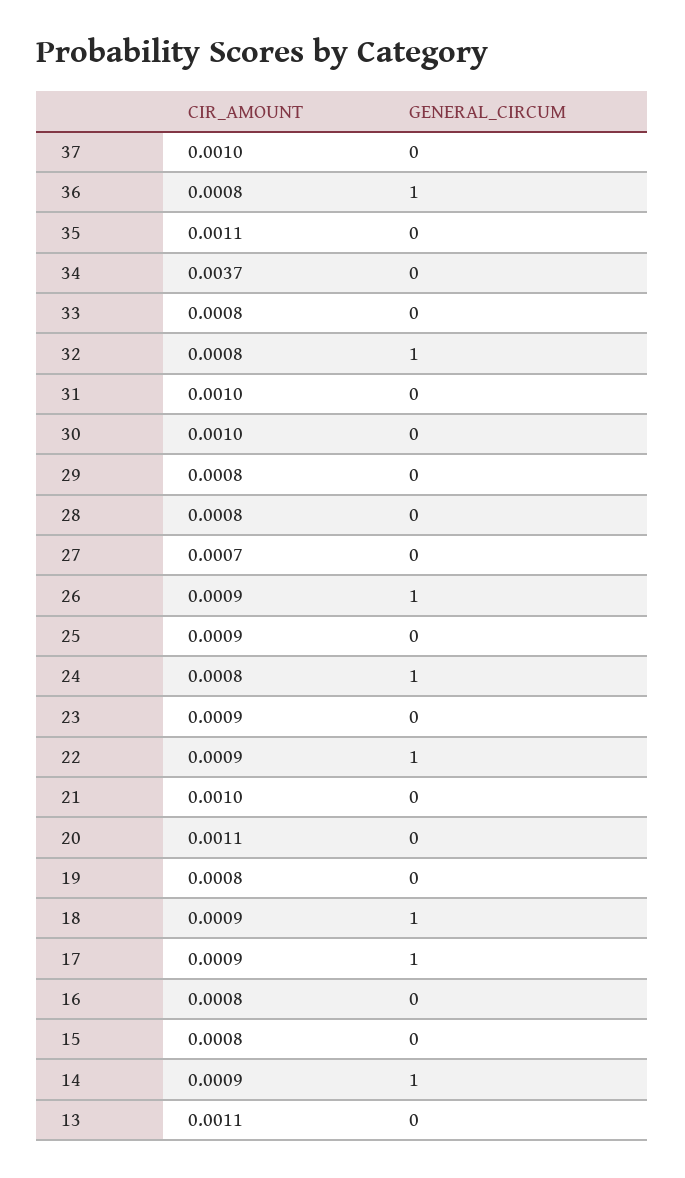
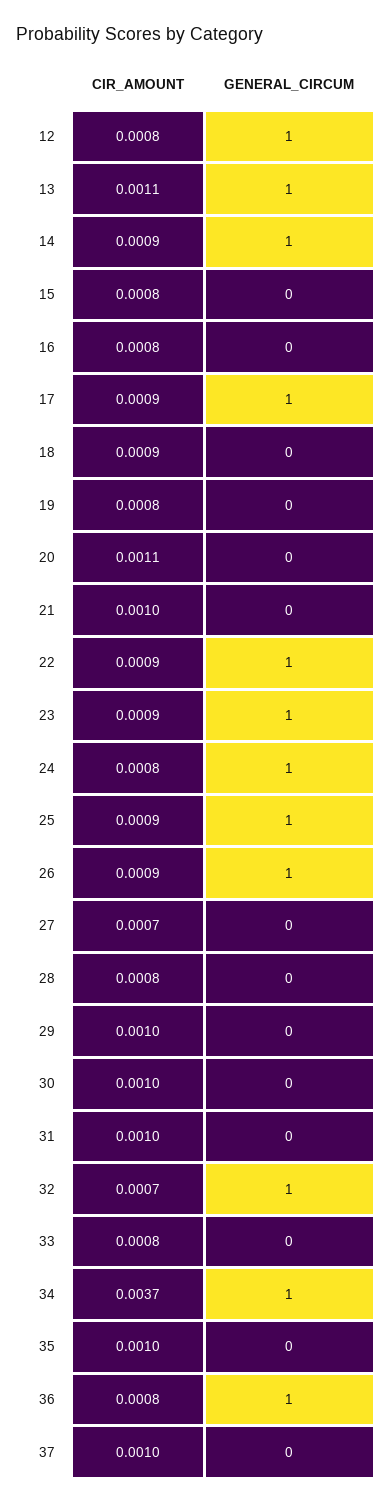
  {
    "CIR_AMOUNT": {
      "37": 0.001,
      "36": 0.0008,
-     "35": 0.0011,
+     "35": 0.001,
      "34": 0.0037,
      "33": 0.0008,
-     "32": 0.0008,
+     "32": 0.0007,
      "31": 0.001,
      "30": 0.001,
-     "29": 0.0008,
+     "29": 0.001,
      "28": 0.0008,
      "27": 0.0007,
      "26": 0.0009,
      "25": 0.0009,
      "24": 0.0008,
      "23": 0.0009,
      "22": 0.0009,
      "21": 0.001,
      "20": 0.0011,
      "19": 0.0008,
      "18": 0.0009,
      "17": 0.0009,
      "16": 0.0008,
      "15": 0.0008,
      "14": 0.0009,
-     "13": 0.0011
+     "13": 0.0011,
+     "12": 0.0008
    },
    "GENERAL_CIRCUM": {
      "37": 0,
      "36": 1,
      "35": 0,
-     "34": 0,
+     "34": 1,
      "33": 0,
      "32": 1,
      "31": 0,
      "30": 0,
      "29": 0,
      "28": 0,
      "27": 0,
      "26": 1,
-     "25": 0,
+     "25": 1,
      "24": 1,
-     "23": 0,
+     "23": 1,
      "22": 1,
      "21": 0,
      "20": 0,
      "19": 0,
-     "18": 1,
+     "18": 0,
      "17": 1,
      "16": 0,
      "15": 0,
      "14": 1,
-     "13": 0
+     "13": 1,
+     "12": 1
    }
  }

